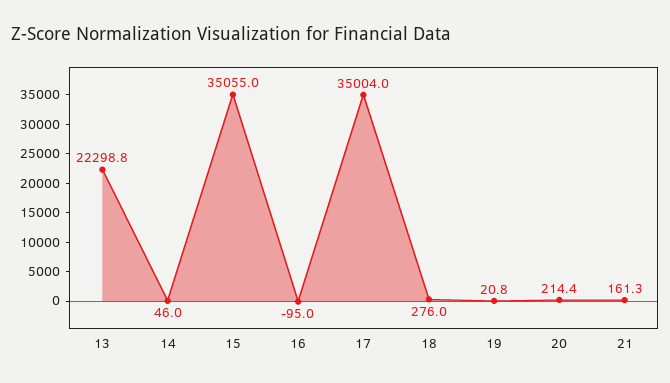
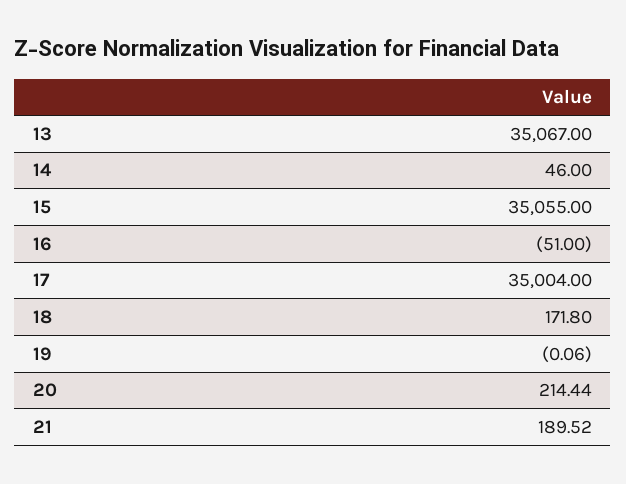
  {
-   "13": 22298.8,
+   "13": 35067,
    "14": 46,
    "15": 35055,
-   "16": -95,
+   "16": -51,
    "17": 35004,
-   "18": 276,
+   "18": 171.8,
-   "19": 20.8,
+   "19": -0.06,
    "20": 214.44,
-   "21": 161.3
+   "21": 189.52
  }

